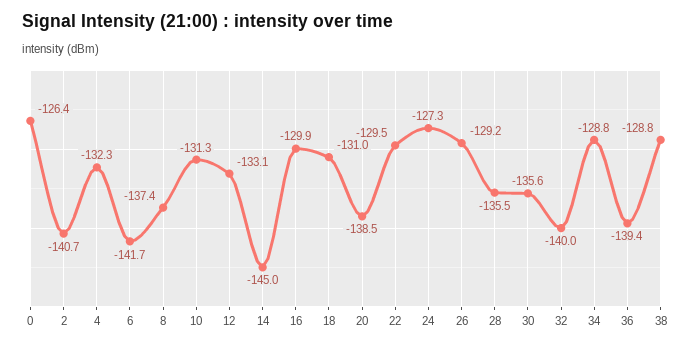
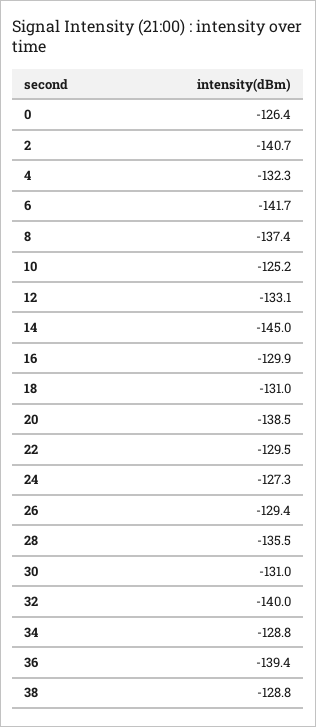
  {
    "0": -126.4,
    "2": -140.7,
    "4": -132.3,
    "6": -141.7,
    "8": -137.4,
-   "10": -131.3,
+   "10": -125.2,
    "12": -133.1,
    "14": -145,
    "16": -129.9,
    "18": -131,
    "20": -138.5,
    "22": -129.5,
    "24": -127.3,
-   "26": -129.2,
+   "26": -129.4,
    "28": -135.5,
-   "30": -135.6,
+   "30": -131,
    "32": -140,
    "34": -128.8,
    "36": -139.4,
    "38": -128.8
  }

